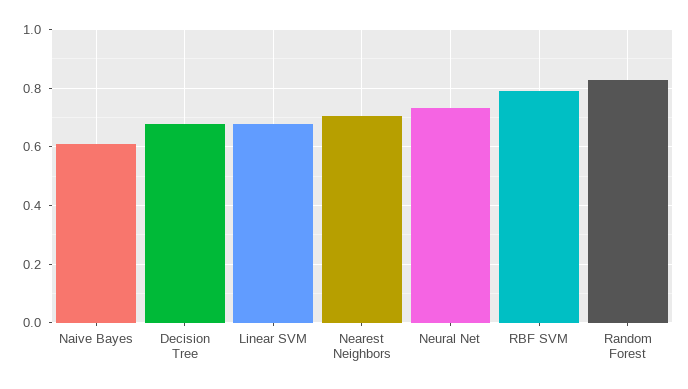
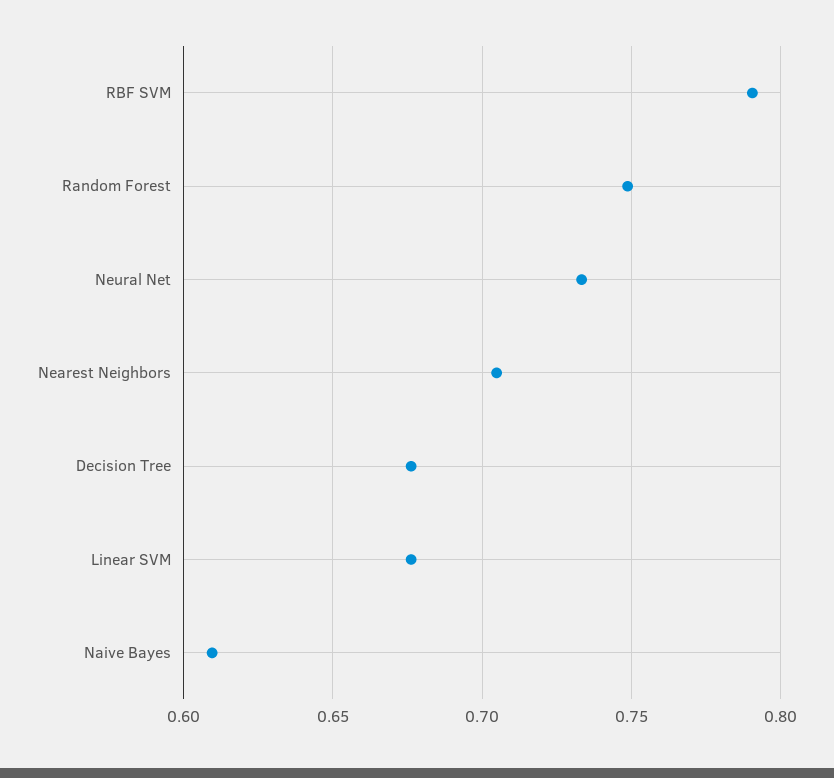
  {
    "Naive Bayes": 0.61,
    "Decision Tree": 0.675,
    "Linear SVM": 0.675,
    "Nearest Neighbors": 0.705,
    "Neural Net": 0.735,
    "RBF SVM": 0.79,
-   "Random Forest": 0.825
+   "Random Forest": 0.75
  }

